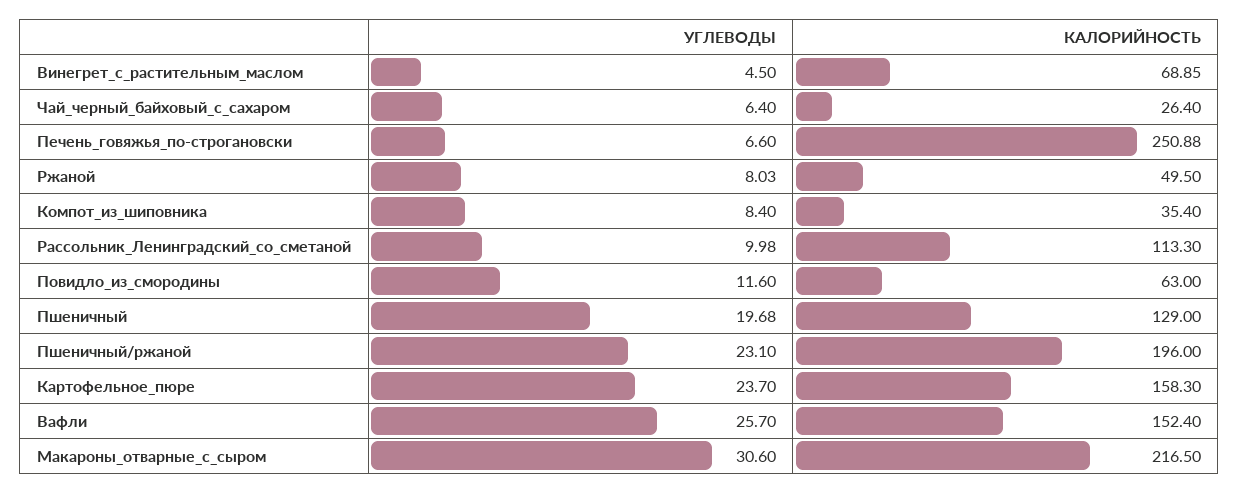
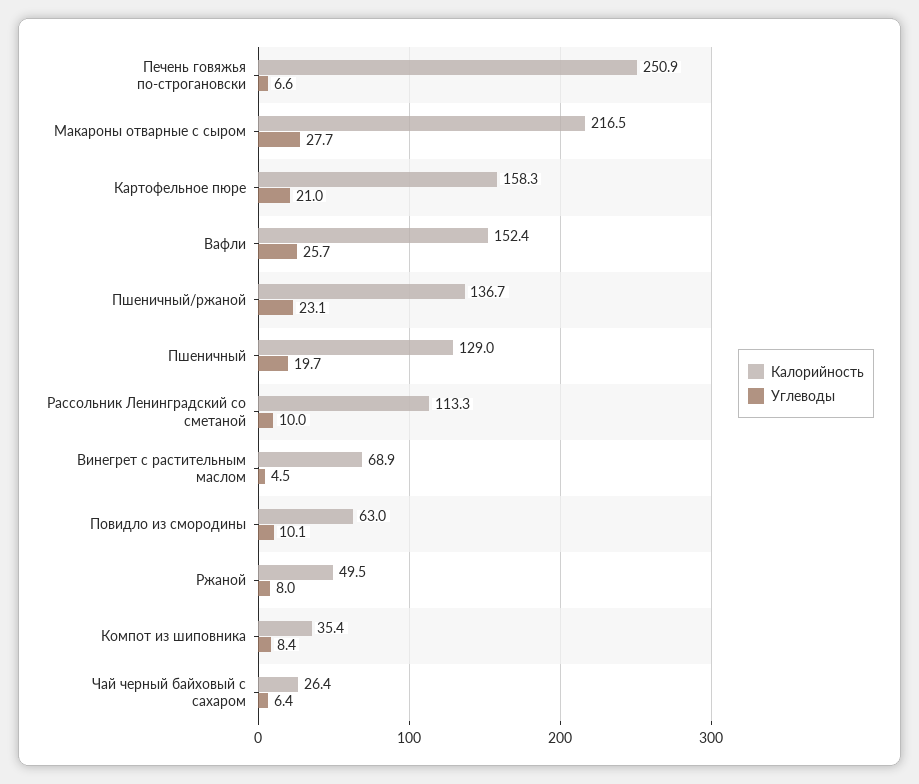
  {
    "УГЛЕВОДЫ": {
      "Винегрет_с_растительным_маслом": 4.5,
      "Чай_черный_байховый_с_сахаром": 6.4,
      "Печень_говяжья_по-строгановски": 6.6,
      "Ржаной": 8.03,
      "Компот_из_шиповника": 8.4,
      "Рассольник_Ленинградский_со_сметаной": 9.98,
-     "Повидло_из_смородины": 11.6,
+     "Повидло_из_смородины": 10.1,
      "Пшеничный": 19.68,
      "Пшеничный/ржаной": 23.1,
-     "Картофельное_пюре": 23.7,
+     "Картофельное_пюре": 21,
      "Вафли": 25.7,
-     "Макароны_отварные_с_сыром": 30.6
+     "Макароны_отварные_с_сыром": 27.7
    },
    "КАЛОРИЙНОСТЬ": {
      "Винегрет_с_растительным_маслом": 68.85,
      "Чай_черный_байховый_с_сахаром": 26.4,
      "Печень_говяжья_по-строгановски": 250.88,
      "Ржаной": 49.5,
      "Компот_из_шиповника": 35.4,
      "Рассольник_Ленинградский_со_сметаной": 113.3,
      "Повидло_из_смородины": 63,
      "Пшеничный": 129,
-     "Пшеничный/ржаной": 196,
+     "Пшеничный/ржаной": 136.7,
      "Картофельное_пюре": 158.3,
      "Вафли": 152.4,
      "Макароны_отварные_с_сыром": 216.5
    }
  }

